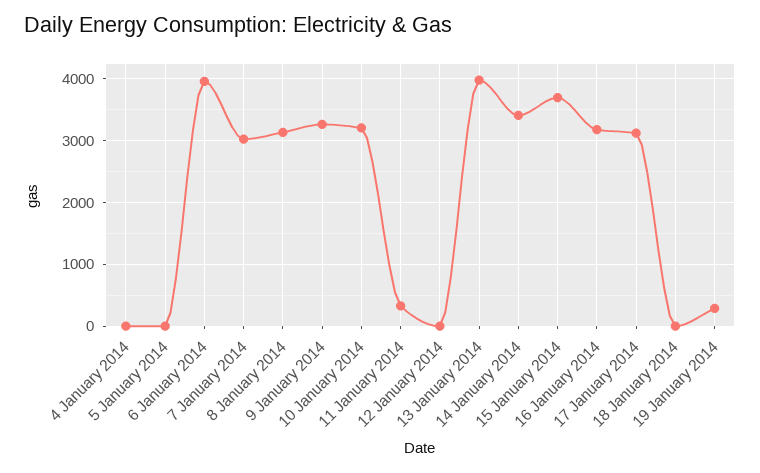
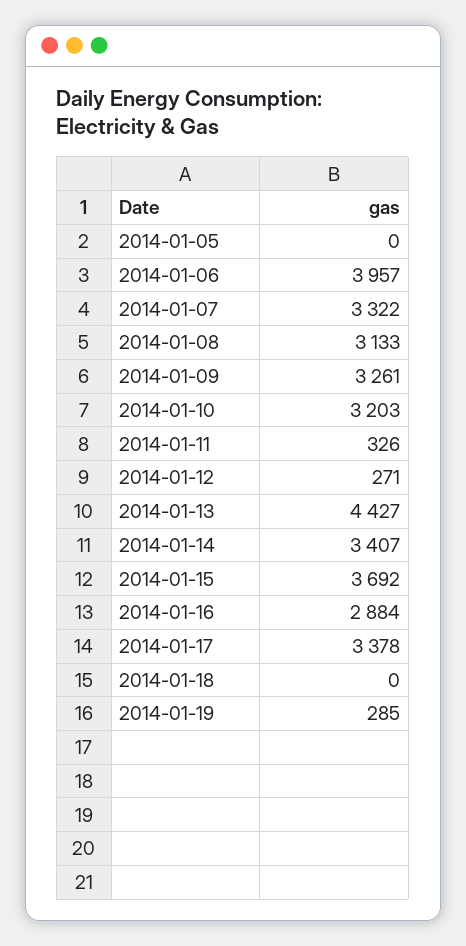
  {
-   "4 January 2014": 0,
    "5 January 2014": 0,
    "6 January 2014": 3957,
-   "7 January 2014": 3000,
+   "7 January 2014": 3322,
    "8 January 2014": 3133,
    "9 January 2014": 3261,
    "10 January 2014": 3203,
    "11 January 2014": 326,
-   "12 January 2014": 0,
+   "12 January 2014": 271,
-   "13 January 2014": 4000,
+   "13 January 2014": 4427,
    "14 January 2014": 3407,
    "15 January 2014": 3692,
-   "16 January 2014": 3200,
+   "16 January 2014": 2884,
-   "17 January 2014": 3100,
+   "17 January 2014": 3378,
    "18 January 2014": 0,
    "19 January 2014": 285
  }

